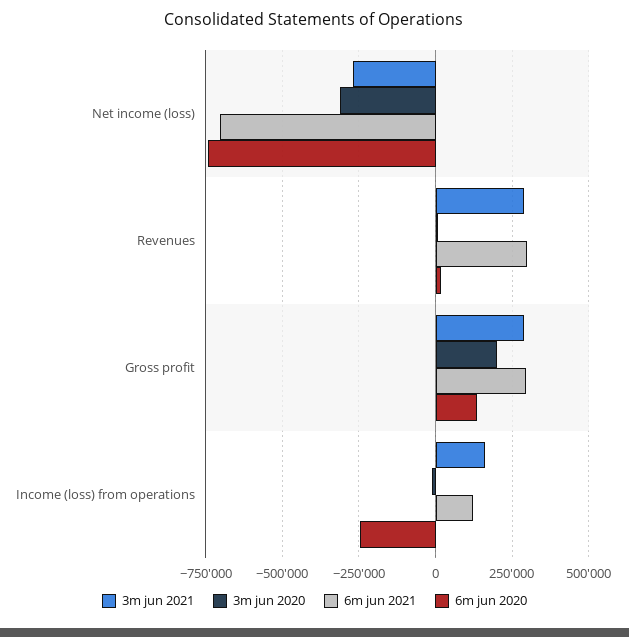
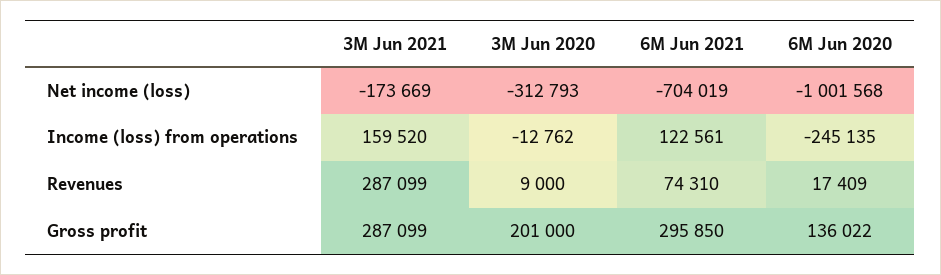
  {
    "3m jun 2021": {
-     "Net income (loss)": -275000,
+     "Net income (loss)": -173669,
      "Revenues": 287099,
      "Gross profit": 287099,
      "Income (loss) from operations": 159520
    },
    "3m jun 2020": {
      "Net income (loss)": -312793,
      "Revenues": 9000,
      "Gross profit": 201000,
      "Income (loss) from operations": -12762
    },
    "6m jun 2021": {
      "Net income (loss)": -704019,
-     "Revenues": 300000,
+     "Revenues": 74310,
      "Gross profit": 295850,
      "Income (loss) from operations": 122561
    },
    "6m jun 2020": {
-     "Net income (loss)": -750000,
+     "Net income (loss)": -1001568,
      "Revenues": 17409,
      "Gross profit": 136022,
      "Income (loss) from operations": -245135
    }
  }

